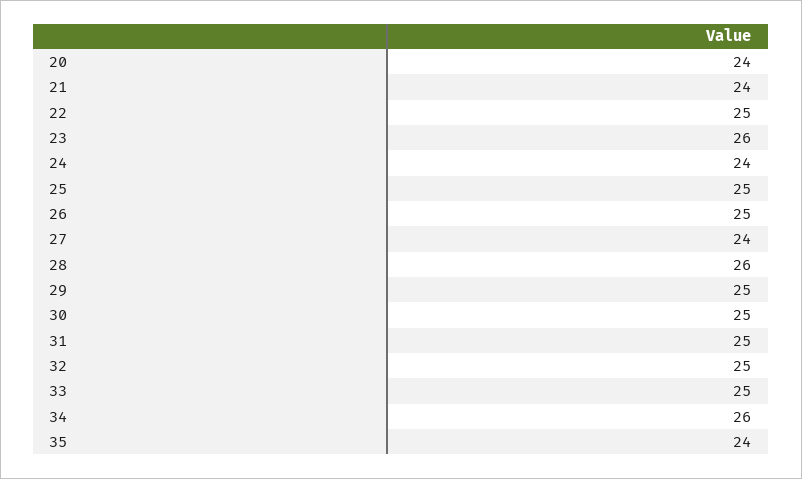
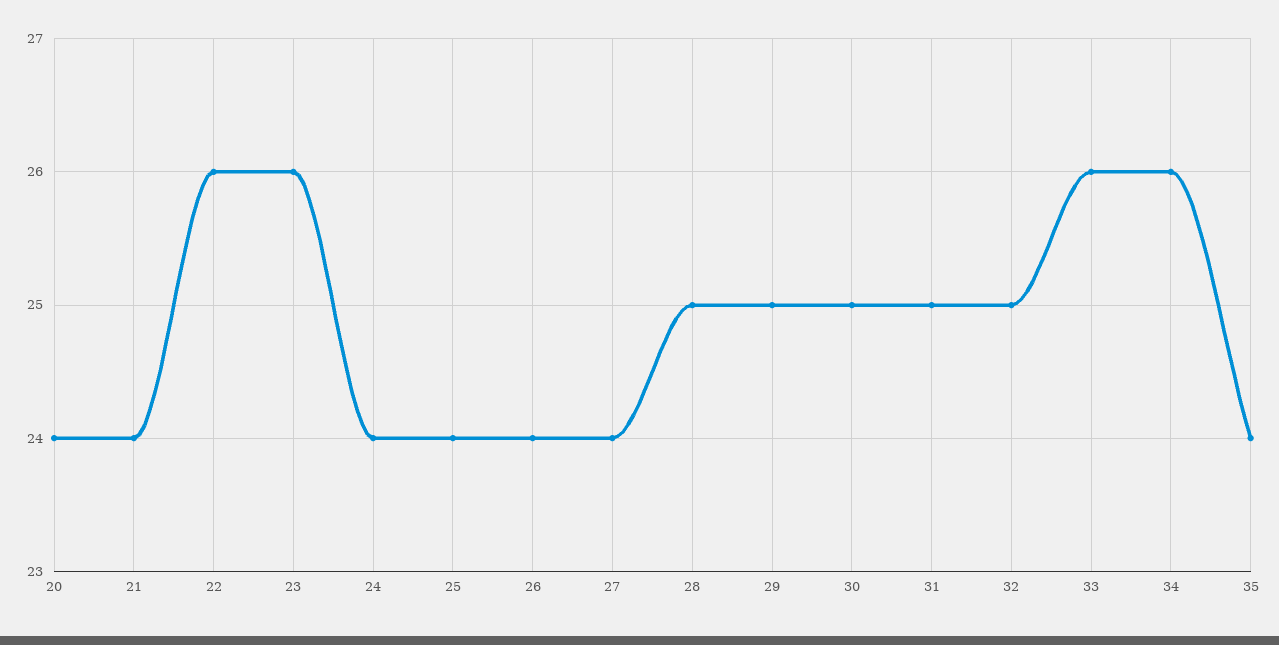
  {
    "20": 24,
    "21": 24,
-   "22": 25,
+   "22": 26,
    "23": 26,
    "24": 24,
-   "25": 25,
+   "25": 24,
-   "26": 25,
+   "26": 24,
    "27": 24,
-   "28": 26,
+   "28": 25,
    "29": 25,
    "30": 25,
    "31": 25,
    "32": 25,
-   "33": 25,
+   "33": 26,
    "34": 26,
    "35": 24
  }

